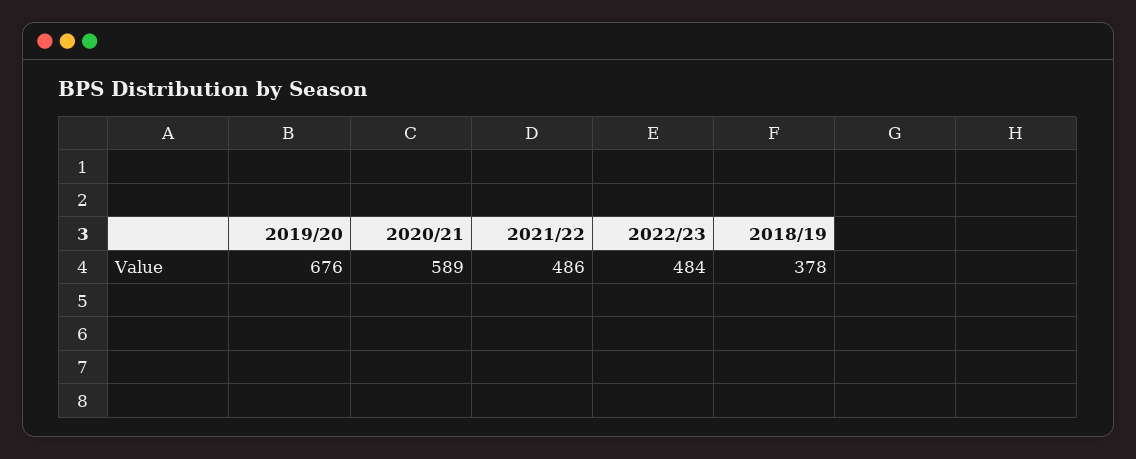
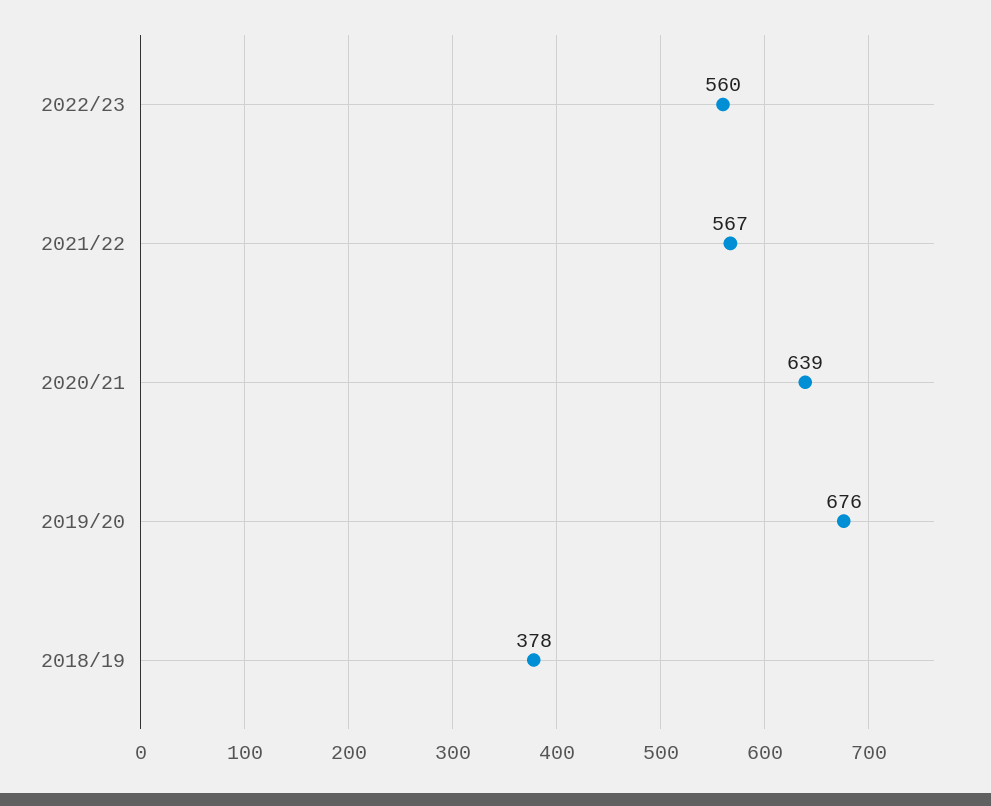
  {
    "2019/20": 676,
-   "2020/21": 589,
+   "2020/21": 639,
-   "2021/22": 486,
+   "2021/22": 567,
-   "2022/23": 484,
+   "2022/23": 560,
    "2018/19": 378
  }

